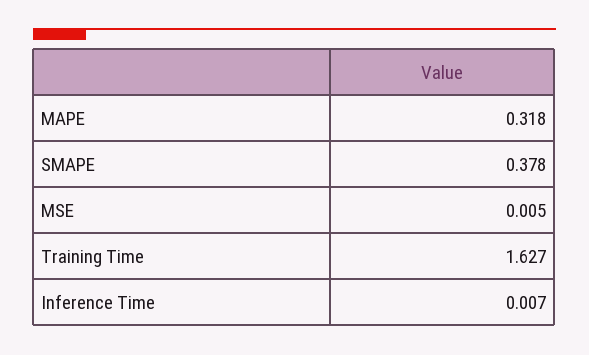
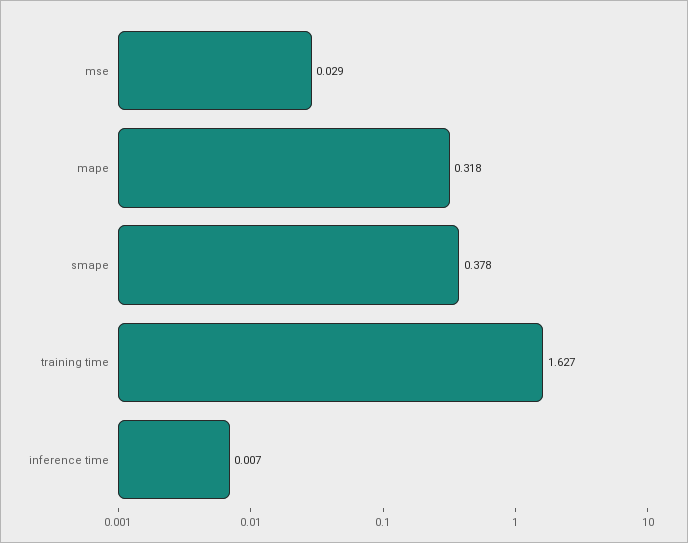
  {
    "MAPE": 0.318,
    "SMAPE": 0.378,
-   "MSE": 0.005,
+   "MSE": 0.029,
    "Training Time": 1.627,
    "Inference Time": 0.007
  }

